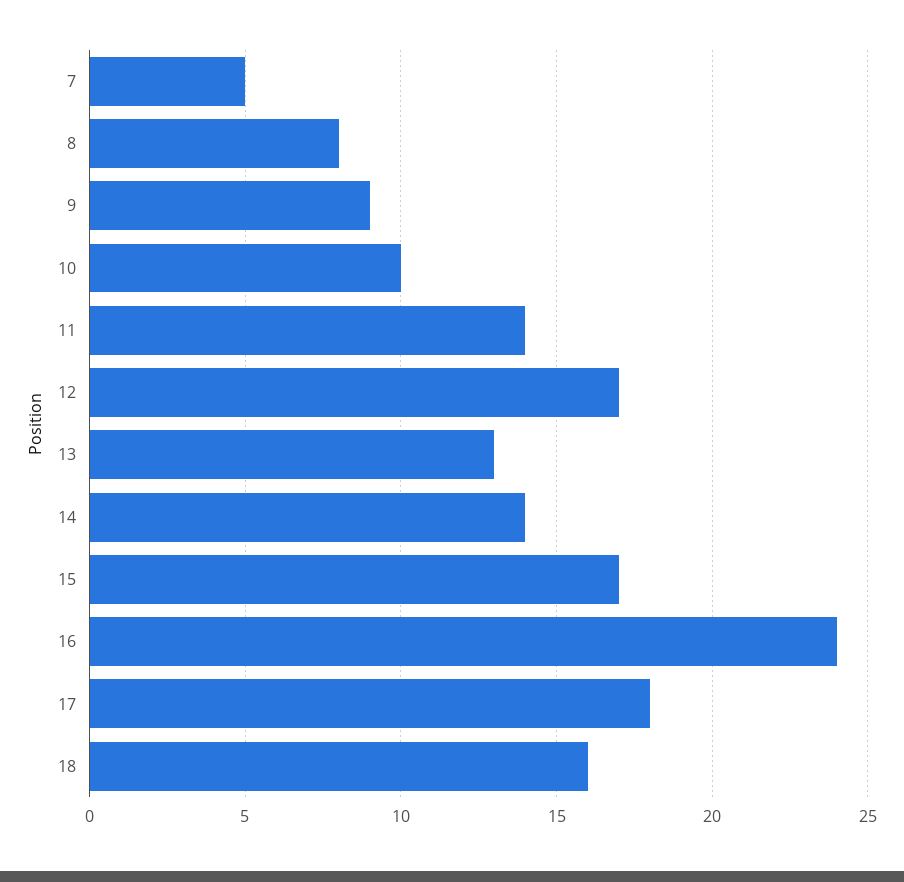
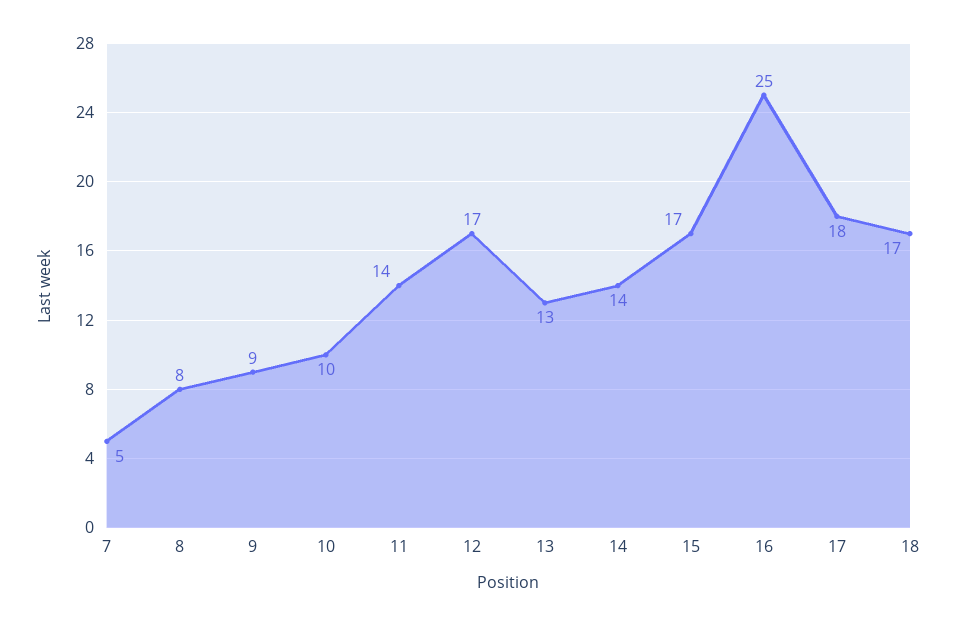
  {
    "7": 5,
    "8": 8,
    "9": 9,
    "10": 10,
    "11": 14,
    "12": 17,
    "13": 13,
    "14": 14,
    "15": 17,
-   "16": 24,
+   "16": 25,
    "17": 18,
-   "18": 16
+   "18": 17
  }

